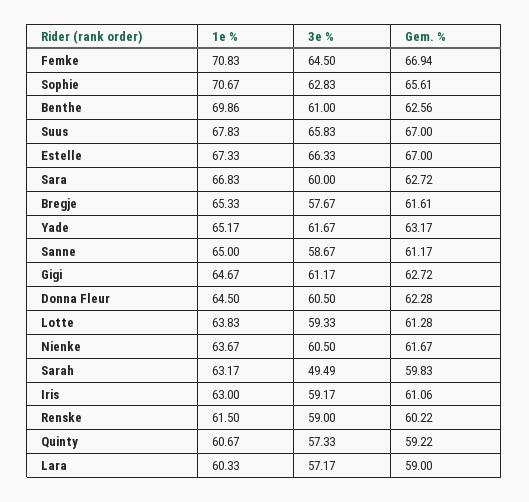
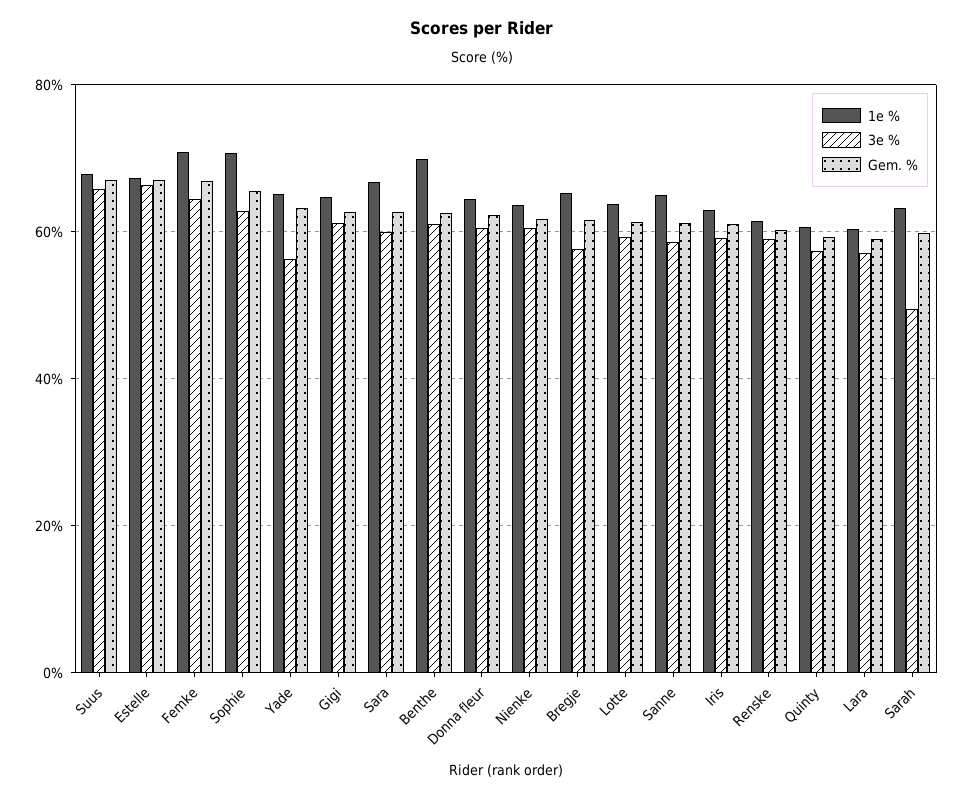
  {
    "1e %": {
      "Femke": 70.83,
      "Sophie": 70.67,
      "Benthe": 69.86,
      "Suus": 67.83,
      "Estelle": 67.33,
      "Sara": 66.83,
      "Bregje": 65.33,
      "Yade": 65.17,
      "Sanne": 65,
      "Gigi": 64.67,
      "Donna Fleur": 64.5,
      "Lotte": 63.83,
      "Nienke": 63.67,
      "Sarah": 63.17,
      "Iris": 63,
      "Renske": 61.5,
      "Quinty": 60.67,
      "Lara": 60.33
    },
    "3e %": {
      "Femke": 64.5,
      "Sophie": 62.83,
      "Benthe": 61,
      "Suus": 65.83,
      "Estelle": 66.33,
      "Sara": 60,
      "Bregje": 57.67,
-     "Yade": 61.67,
+     "Yade": 56,
      "Sanne": 58.67,
      "Gigi": 61.17,
      "Donna Fleur": 60.5,
      "Lotte": 59.33,
      "Nienke": 60.5,
      "Sarah": 49.49,
      "Iris": 59.17,
      "Renske": 59,
      "Quinty": 57.33,
      "Lara": 57.17
    },
    "Gem. %": {
      "Femke": 66.94,
      "Sophie": 65.61,
      "Benthe": 62.56,
      "Suus": 67,
      "Estelle": 67,
      "Sara": 62.72,
      "Bregje": 61.61,
      "Yade": 63.17,
      "Sanne": 61.17,
      "Gigi": 62.72,
      "Donna Fleur": 62.28,
      "Lotte": 61.28,
      "Nienke": 61.67,
      "Sarah": 59.83,
      "Iris": 61.06,
      "Renske": 60.22,
      "Quinty": 59.22,
      "Lara": 59
    }
  }

